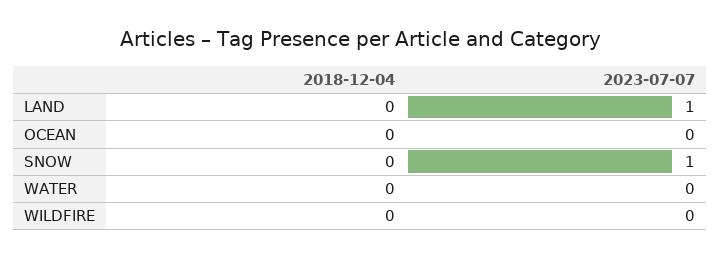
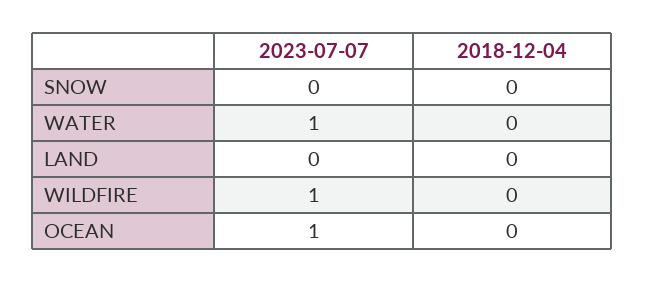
  {
    "2018-12-04": {
      "LAND": 0,
      "OCEAN": 0,
      "SNOW": 0,
      "WATER": 0,
      "WILDFIRE": 0
    },
    "2023-07-07": {
-     "LAND": 1,
+     "LAND": 0,
-     "OCEAN": 0,
+     "OCEAN": 1,
-     "SNOW": 1,
+     "SNOW": 0,
-     "WATER": 0,
+     "WATER": 1,
-     "WILDFIRE": 0
+     "WILDFIRE": 1
    }
  }

